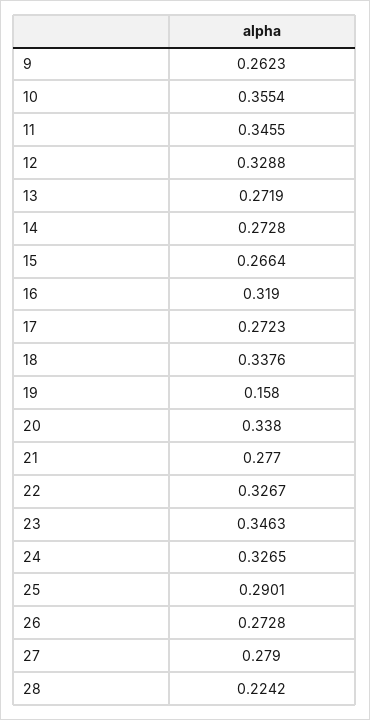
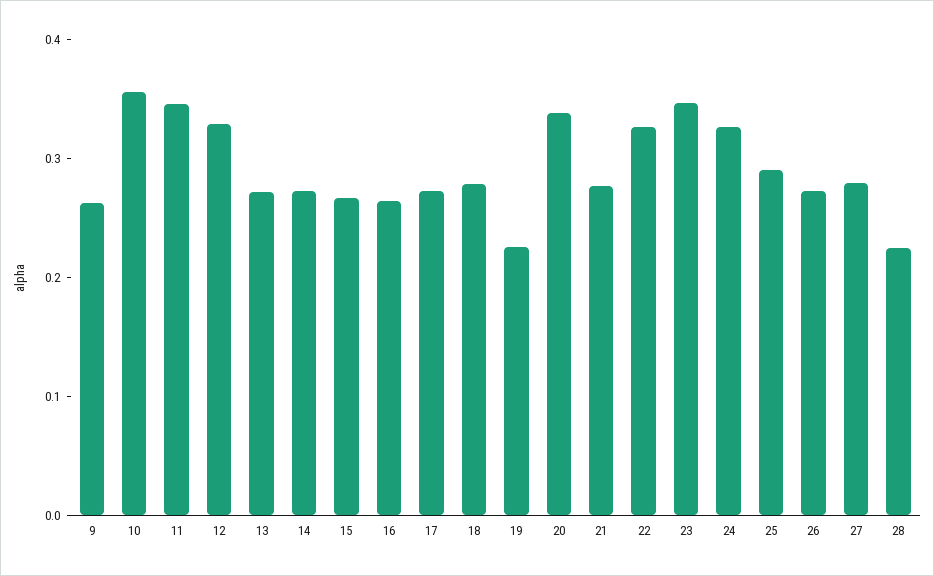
  {
    "9": 0.2623,
    "10": 0.3554,
    "11": 0.3455,
    "12": 0.3288,
    "13": 0.2719,
    "14": 0.2728,
    "15": 0.2664,
-   "16": 0.319,
+   "16": 0.26,
    "17": 0.2723,
-   "18": 0.3376,
+   "18": 0.28,
-   "19": 0.158,
+   "19": 0.22,
    "20": 0.338,
    "21": 0.277,
    "22": 0.3267,
    "23": 0.3463,
    "24": 0.3265,
    "25": 0.2901,
    "26": 0.2728,
    "27": 0.279,
    "28": 0.2242
  }

